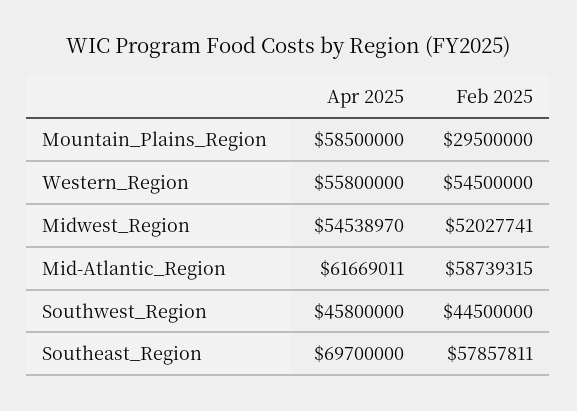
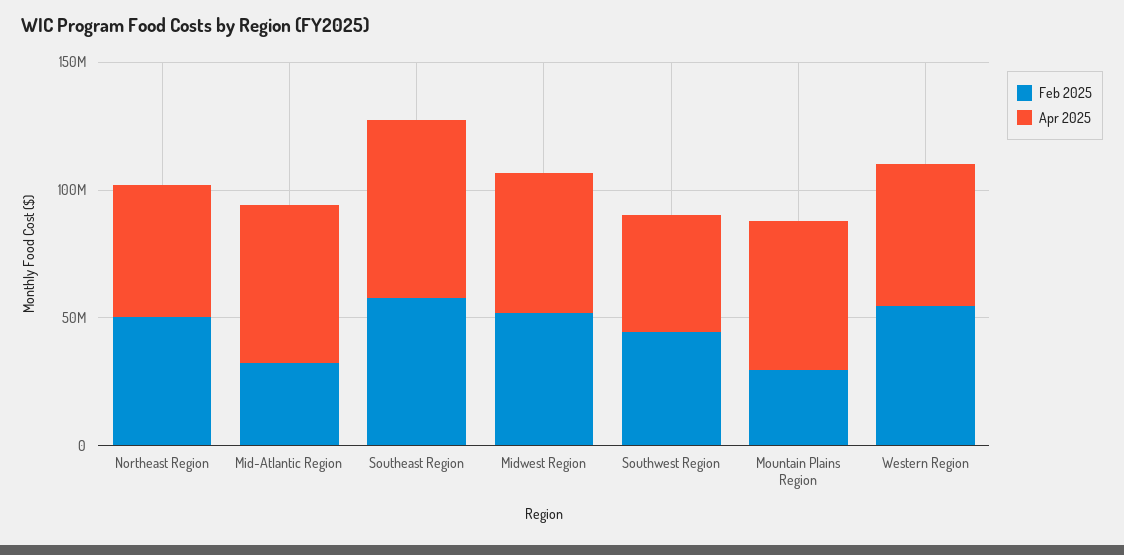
  {
    "Apr 2025": {
      "Mountain_Plains_Region": 58500000,
      "Western_Region": 55800000,
      "Midwest_Region": 54538970,
      "Mid-Atlantic_Region": 61669011,
      "Southwest_Region": 45800000,
-     "Southeast_Region": 69700000
+     "Southeast_Region": 69700000,
+     "Northeast Region": 50000000
    },
    "Feb 2025": {
      "Mountain_Plains_Region": 29500000,
      "Western_Region": 54500000,
      "Midwest_Region": 52027741,
-     "Mid-Atlantic_Region": 58739315,
+     "Mid-Atlantic_Region": 30000000,
      "Southwest_Region": 44500000,
-     "Southeast_Region": 57857811
+     "Southeast_Region": 57857811,
+     "Northeast Region": 50000000
    }
  }

